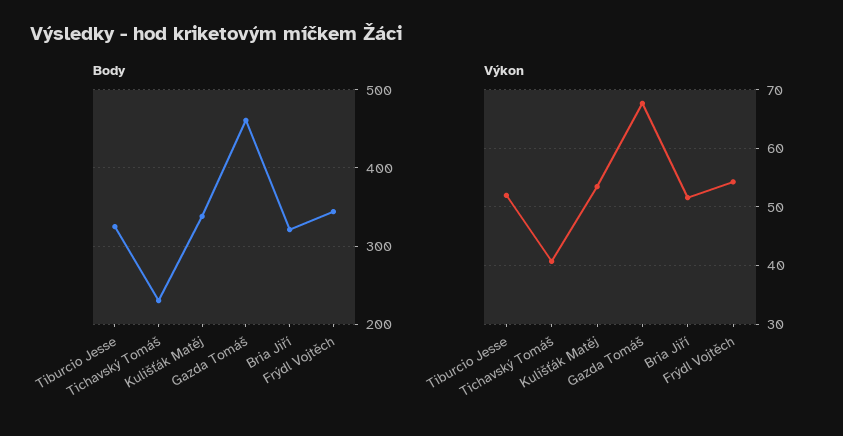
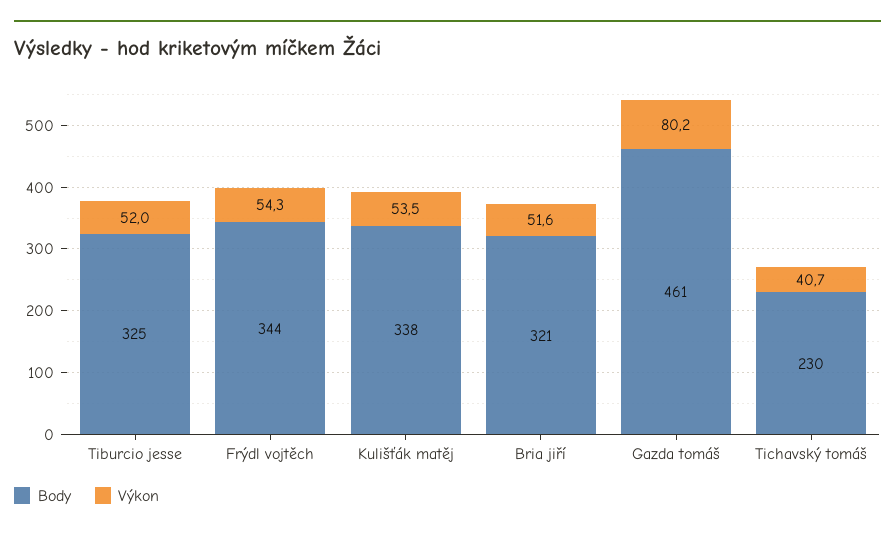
  {
    "Body": {
      "Tiburcio Jesse": 325,
      "Tichavský Tomáš": 230,
      "Kulišťák Matěj": 338,
      "Gazda Tomáš": 461,
      "Bria Jiří": 321,
      "Frýdl Vojtěch": 344
    },
    "Výkon": {
      "Tiburcio Jesse": 52,
      "Tichavský Tomáš": 40.7,
      "Kulišťák Matěj": 53.5,
-     "Gazda Tomáš": 68,
+     "Gazda Tomáš": 80.2,
      "Bria Jiří": 51.6,
      "Frýdl Vojtěch": 54.3
    }
  }

